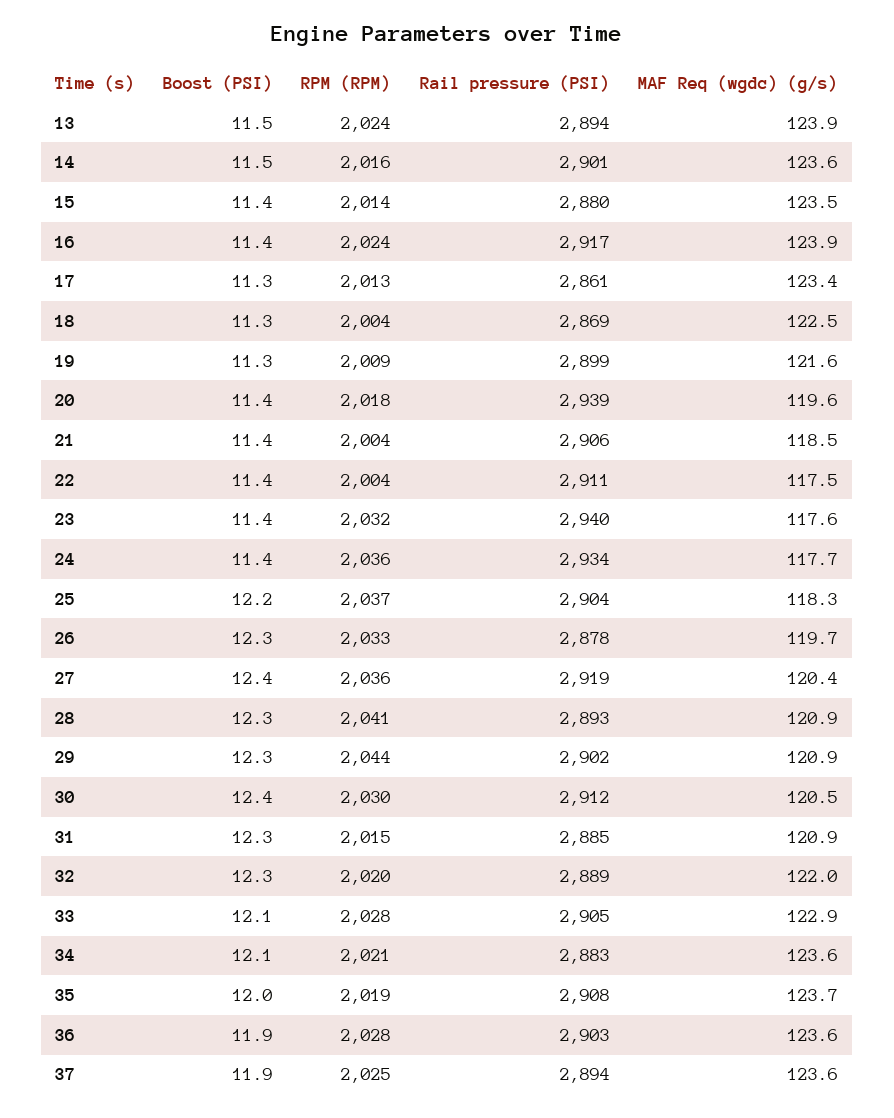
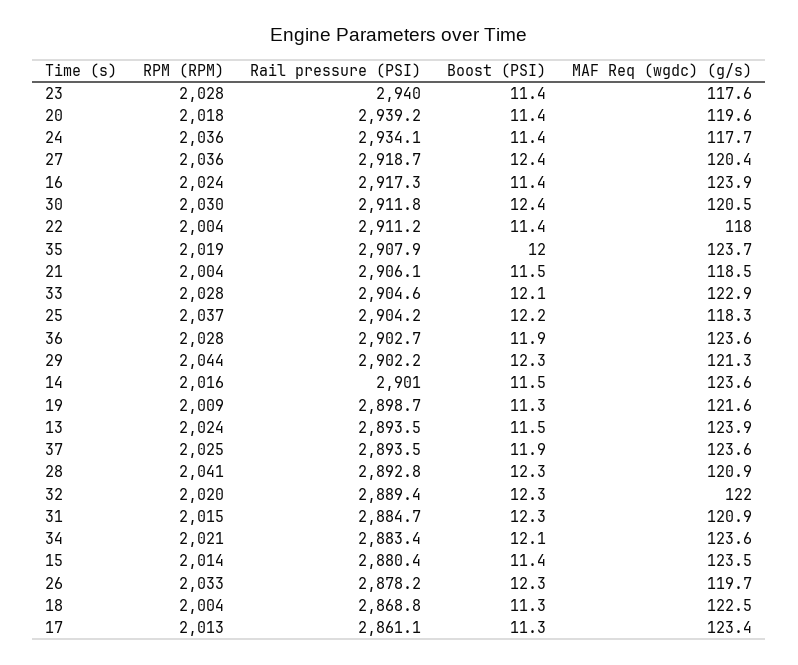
  {
    "Boost (PSI)": {
      "13": 11.5,
      "14": 11.5,
      "15": 11.4,
      "16": 11.4,
      "17": 11.3,
      "18": 11.3,
      "19": 11.3,
      "20": 11.4,
-     "21": 11.4,
+     "21": 11.5,
      "22": 11.4,
      "23": 11.4,
      "24": 11.4,
      "25": 12.2,
      "26": 12.3,
      "27": 12.4,
      "28": 12.3,
      "29": 12.3,
      "30": 12.4,
      "31": 12.3,
      "32": 12.3,
      "33": 12.1,
      "34": 12.1,
      "35": 12,
      "36": 11.9,
      "37": 11.9
    },
    "RPM (RPM)": {
      "13": 2024,
      "14": 2016,
      "15": 2014,
      "16": 2024,
      "17": 2013,
      "18": 2004,
      "19": 2009,
      "20": 2018,
      "21": 2004,
      "22": 2004,
-     "23": 2032,
+     "23": 2028,
      "24": 2036,
      "25": 2037,
      "26": 2033,
      "27": 2036,
      "28": 2041,
      "29": 2044,
      "30": 2030,
      "31": 2015,
      "32": 2020,
      "33": 2028,
      "34": 2021,
      "35": 2019,
      "36": 2028,
      "37": 2025
    },
    "Rail pressure (PSI)": {
      "13": 2893.5,
      "14": 2901,
      "15": 2880.4,
      "16": 2917.3,
      "17": 2861.1,
      "18": 2868.8,
      "19": 2898.7,
      "20": 2939.2,
      "21": 2906.1,
      "22": 2911.2,
      "23": 2940,
      "24": 2934.1,
      "25": 2904.2,
      "26": 2878.2,
      "27": 2918.7,
      "28": 2892.8,
      "29": 2902.2,
      "30": 2911.8,
      "31": 2884.7,
      "32": 2889.4,
      "33": 2904.6,
      "34": 2883.4,
      "35": 2907.9,
      "36": 2902.7,
      "37": 2893.5
    },
    "MAF Req (wgdc) (g/s)": {
      "13": 123.9,
      "14": 123.6,
      "15": 123.5,
      "16": 123.9,
      "17": 123.4,
      "18": 122.5,
      "19": 121.6,
      "20": 119.6,
      "21": 118.5,
-     "22": 117.5,
+     "22": 118,
      "23": 117.6,
      "24": 117.7,
      "25": 118.3,
      "26": 119.7,
      "27": 120.4,
      "28": 120.9,
-     "29": 120.9,
+     "29": 121.3,
      "30": 120.5,
      "31": 120.9,
      "32": 122,
      "33": 122.9,
      "34": 123.6,
      "35": 123.7,
      "36": 123.6,
      "37": 123.6
    }
  }

